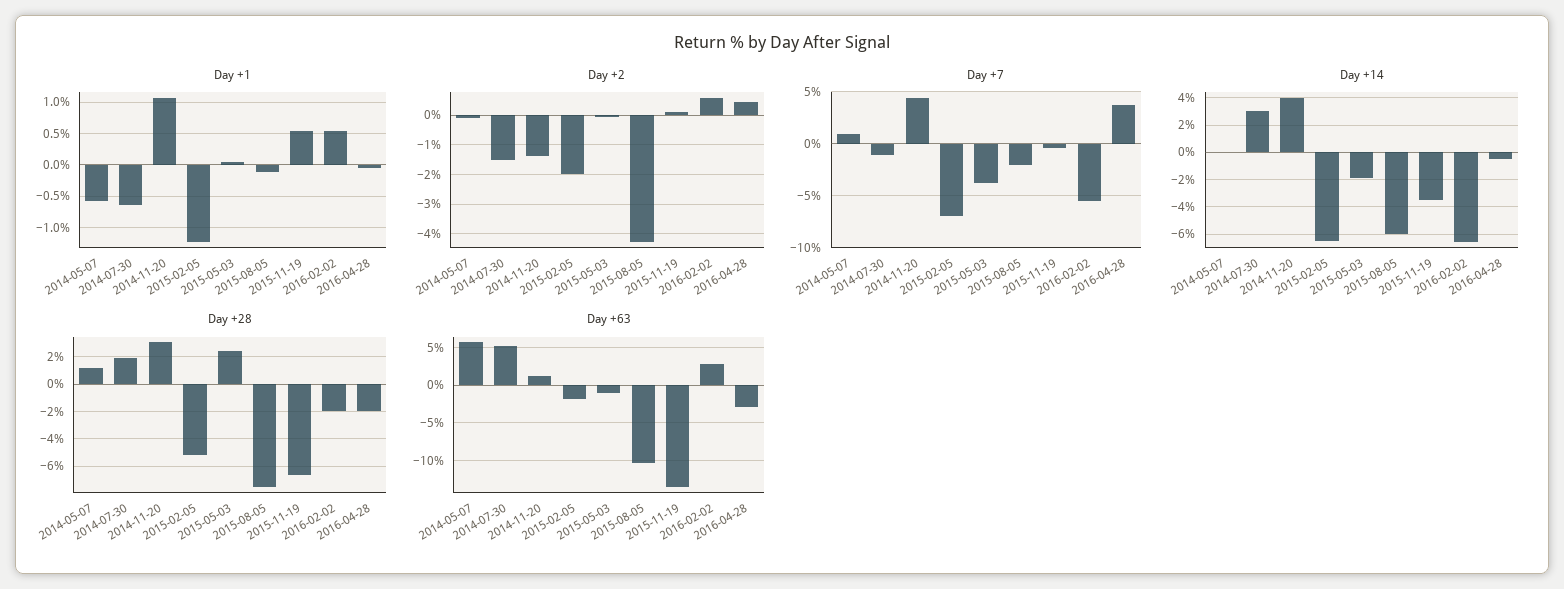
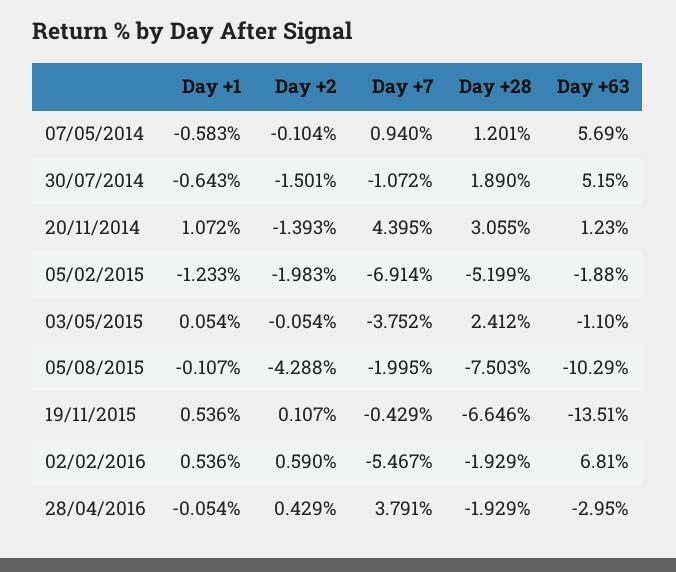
  {
    "Day +1": {
      "2014-05-07": -0.583,
      "2014-07-30": -0.643,
      "2014-11-20": 1.072,
      "2015-02-05": -1.233,
      "2015-05-03": 0.054,
      "2015-08-05": -0.107,
      "2015-11-19": 0.536,
      "2016-02-02": 0.536,
      "2016-04-28": -0.054
    },
    "Day +2": {
      "2014-05-07": -0.104,
      "2014-07-30": -1.501,
      "2014-11-20": -1.393,
      "2015-02-05": -1.983,
      "2015-05-03": -0.054,
      "2015-08-05": -4.288,
      "2015-11-19": 0.107,
      "2016-02-02": 0.59,
      "2016-04-28": 0.429
    },
    "Day +7": {
      "2014-05-07": 0.94,
      "2014-07-30": -1.072,
      "2014-11-20": 4.395,
      "2015-02-05": -6.914,
      "2015-05-03": -3.752,
      "2015-08-05": -1.995,
      "2015-11-19": -0.429,
      "2016-02-02": -5.467,
      "2016-04-28": 3.791
    },
-   "Day +14": {
-     "2014-05-07": 0,
-     "2014-07-30": 3,
-     "2014-11-20": 4,
-     "2015-02-05": -6.5,
-     "2015-05-03": -2,
-     "2015-08-05": -6,
-     "2015-11-19": -3.5,
-     "2016-02-02": -6.5,
-     "2016-04-28": -0.5
-   },
    "Day +28": {
      "2014-05-07": 1.201,
      "2014-07-30": 1.89,
      "2014-11-20": 3.055,
      "2015-02-05": -5.199,
      "2015-05-03": 2.412,
      "2015-08-05": -7.503,
      "2015-11-19": -6.646,
      "2016-02-02": -1.929,
      "2016-04-28": -1.929
    },
    "Day +63": {
      "2014-05-07": 5.69,
      "2014-07-30": 5.15,
      "2014-11-20": 1.23,
      "2015-02-05": -1.88,
      "2015-05-03": -1.1,
      "2015-08-05": -10.29,
      "2015-11-19": -13.51,
-     "2016-02-02": 3,
+     "2016-02-02": 6.81,
      "2016-04-28": -2.95
    }
  }

